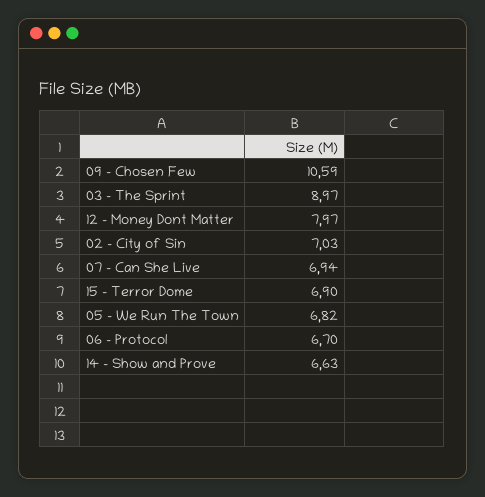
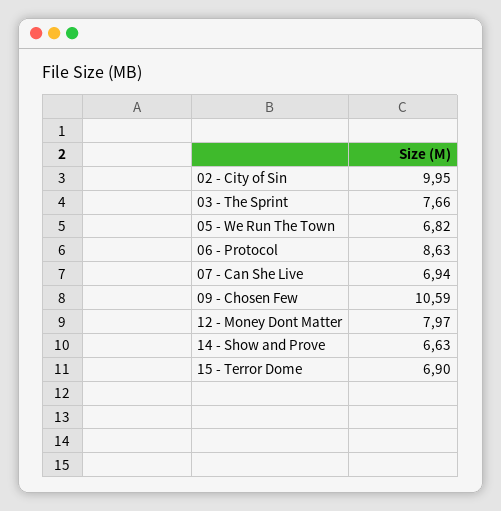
  {
    "09 - Chosen Few": 10.59,
-   "03 - The Sprint": 8.97,
+   "03 - The Sprint": 7.66,
    "12 - Money Dont Matter": 7.97,
-   "02 - City of Sin": 7.03,
+   "02 - City of Sin": 9.95,
    "07 - Can She Live": 6.94,
    "15 - Terror Dome": 6.9,
    "05 - We Run The Town": 6.82,
-   "06 - Protocol": 6.7,
+   "06 - Protocol": 8.63,
    "14 - Show and Prove": 6.63
  }

